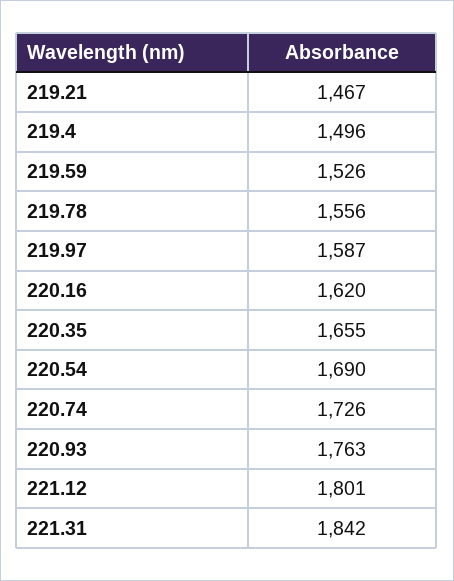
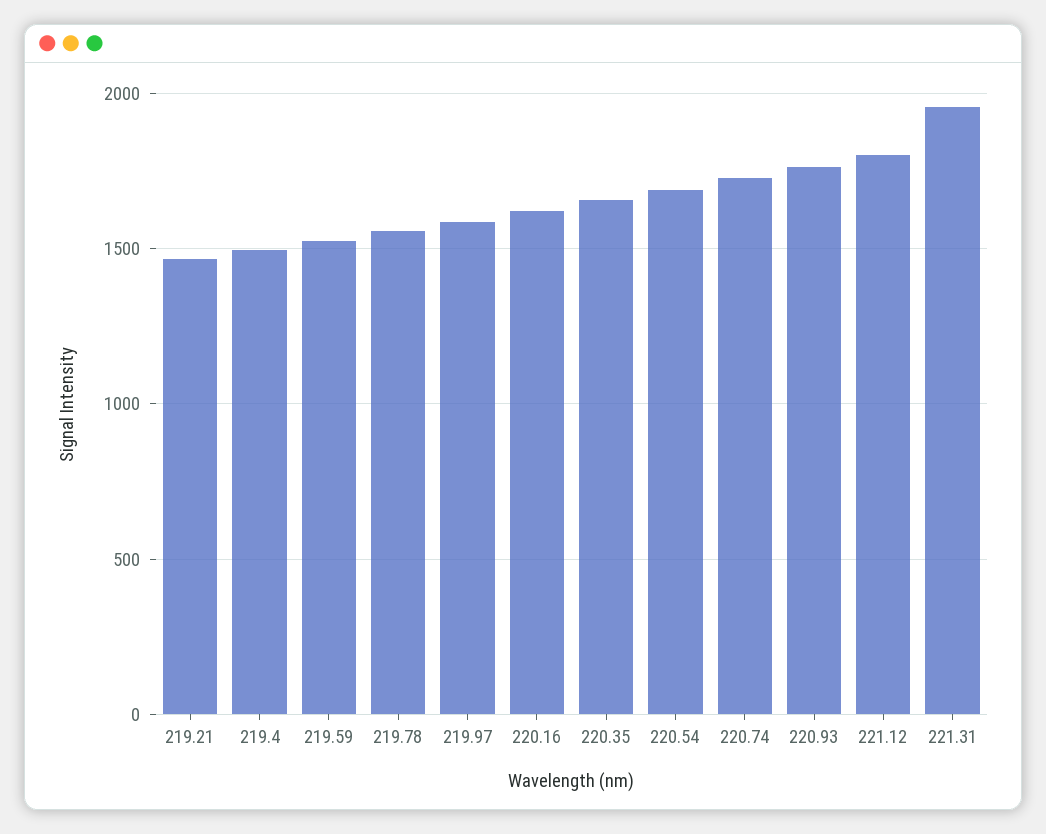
  {
    "219.21": 1467,
    "219.4": 1496,
    "219.59": 1526,
    "219.78": 1556,
    "219.97": 1587,
    "220.16": 1620,
    "220.35": 1655,
    "220.54": 1690,
    "220.74": 1726,
    "220.93": 1763,
    "221.12": 1801,
-   "221.31": 1842
+   "221.31": 1950
  }

